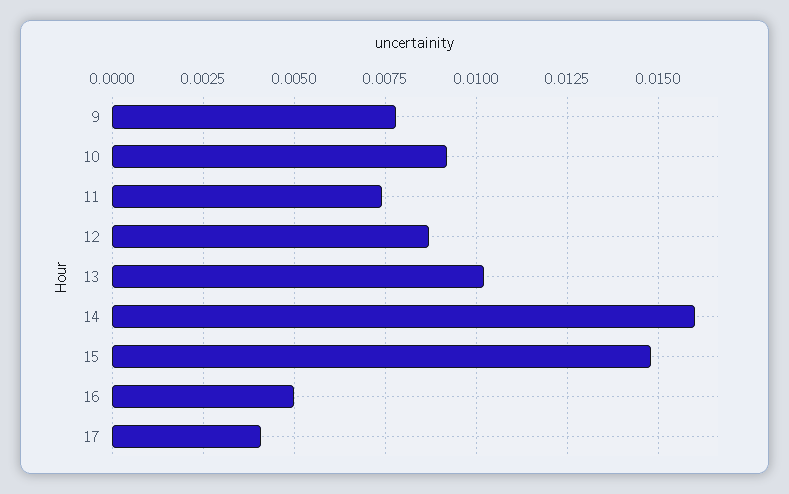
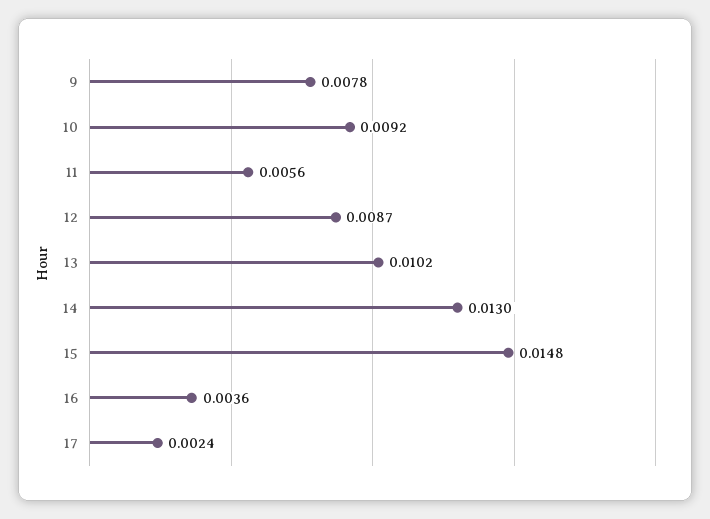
  {
    "9": 0.0078,
    "10": 0.0092,
-   "11": 0.0075,
+   "11": 0.0056,
    "12": 0.0087,
    "13": 0.0102,
-   "14": 0.016,
+   "14": 0.013,
    "15": 0.0148,
-   "16": 0.005,
+   "16": 0.0036,
-   "17": 0.004
+   "17": 0.0024
  }

